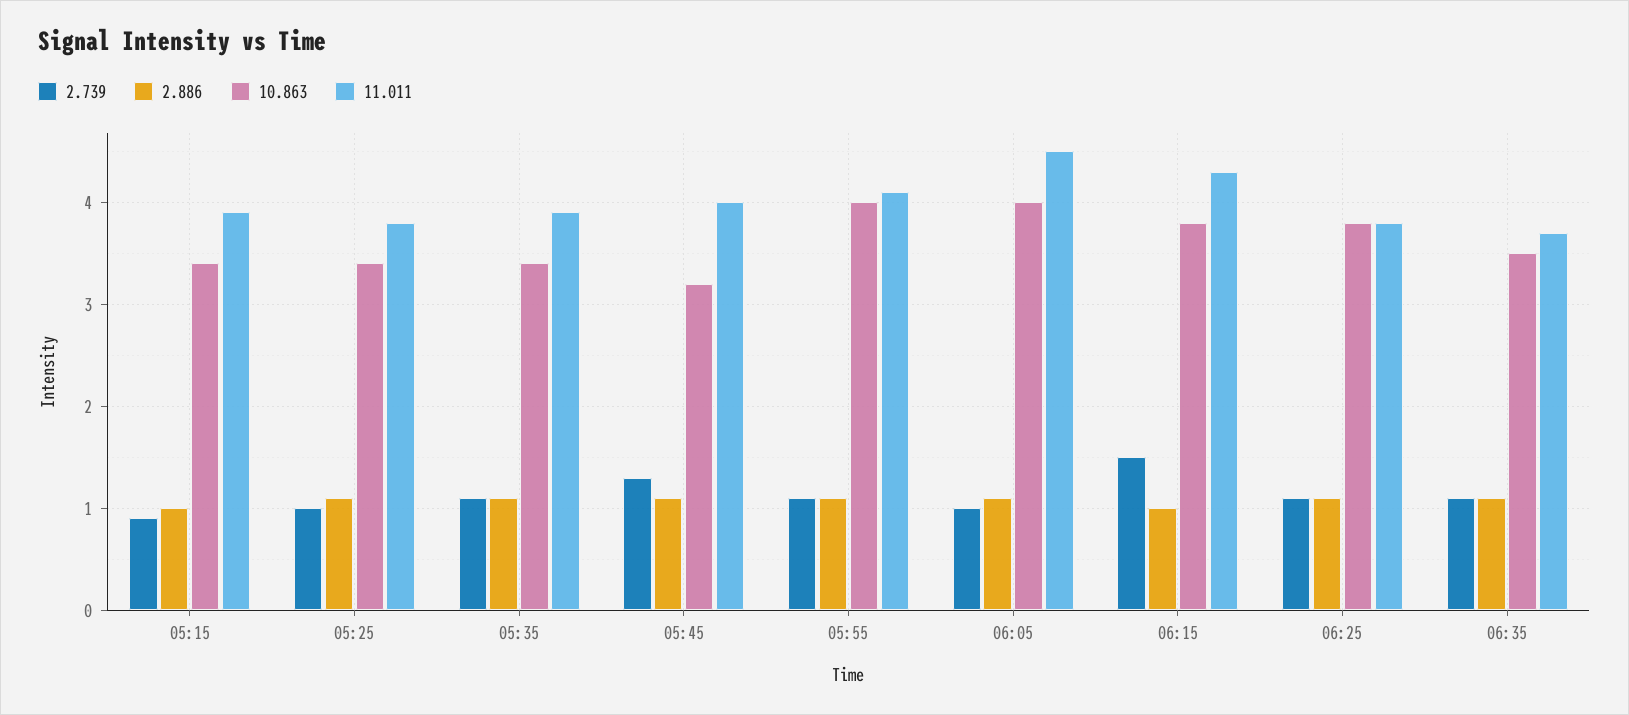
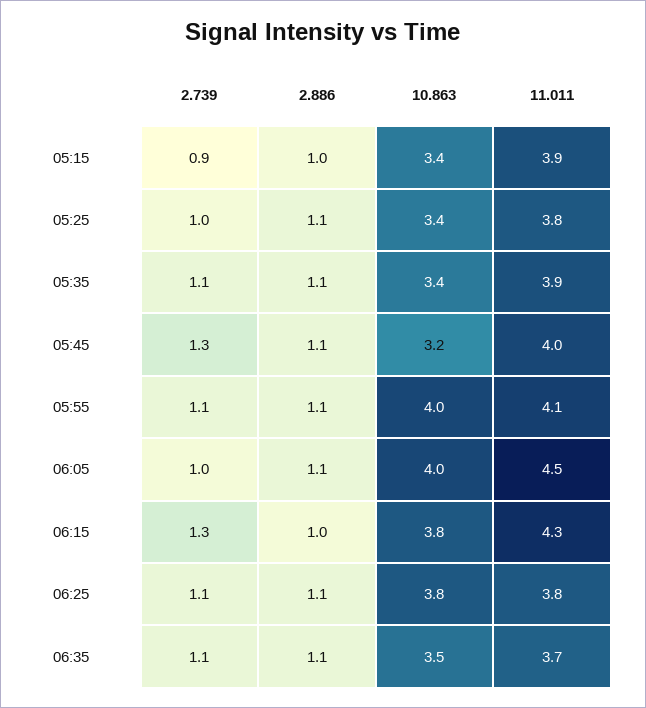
  {
    "2.739": {
      "05:15": 0.9,
      "05:25": 1,
      "05:35": 1.1,
      "05:45": 1.3,
      "05:55": 1.1,
      "06:05": 1,
-     "06:15": 1.5,
+     "06:15": 1.3,
      "06:25": 1.1,
      "06:35": 1.1
    },
    "2.886": {
      "05:15": 1,
      "05:25": 1.1,
      "05:35": 1.1,
      "05:45": 1.1,
      "05:55": 1.1,
      "06:05": 1.1,
      "06:15": 1,
      "06:25": 1.1,
      "06:35": 1.1
    },
    "10.863": {
      "05:15": 3.4,
      "05:25": 3.4,
      "05:35": 3.4,
      "05:45": 3.2,
      "05:55": 4,
      "06:05": 4,
      "06:15": 3.8,
      "06:25": 3.8,
      "06:35": 3.5
    },
    "11.011": {
      "05:15": 3.9,
      "05:25": 3.8,
      "05:35": 3.9,
      "05:45": 4,
      "05:55": 4.1,
      "06:05": 4.5,
      "06:15": 4.3,
      "06:25": 3.8,
      "06:35": 3.7
    }
  }

